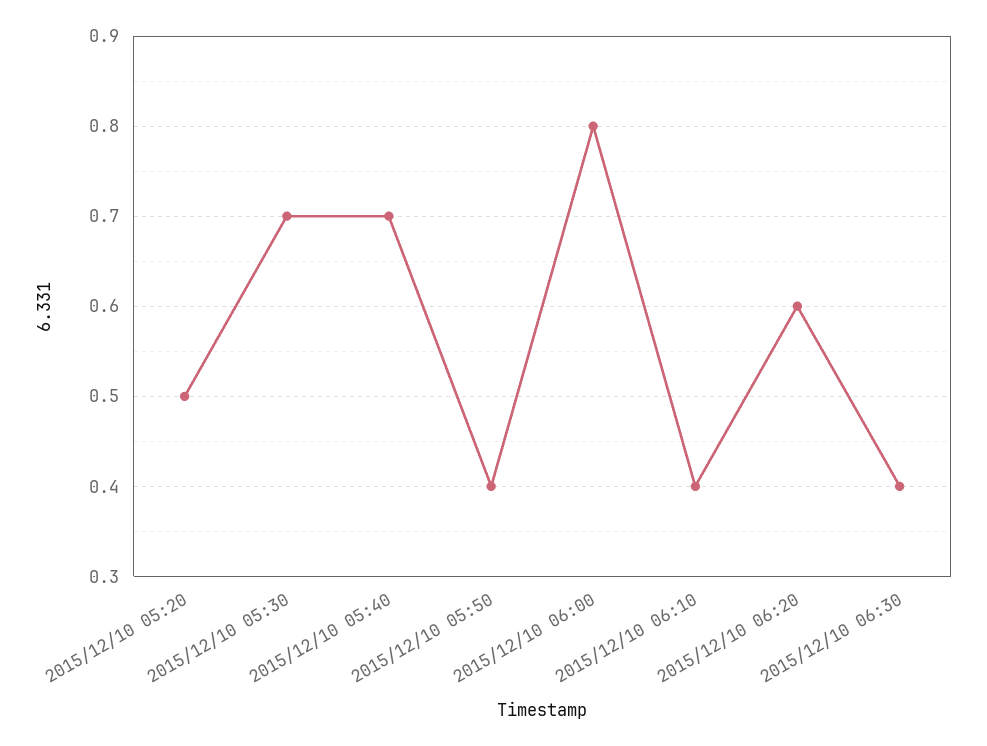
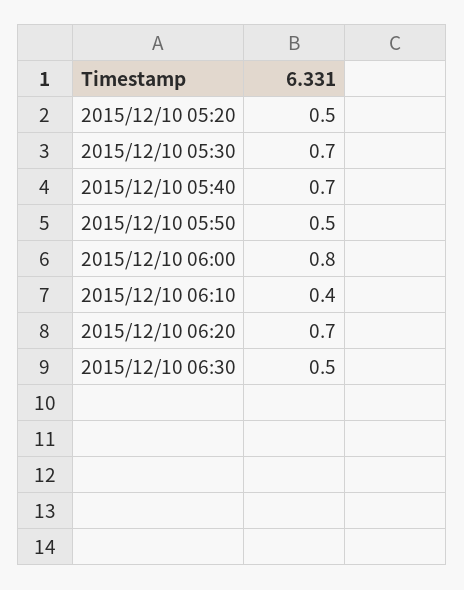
  {
    "2015/12/10 05:20": 0.5,
    "2015/12/10 05:30": 0.7,
    "2015/12/10 05:40": 0.7,
-   "2015/12/10 05:50": 0.4,
+   "2015/12/10 05:50": 0.5,
    "2015/12/10 06:00": 0.8,
    "2015/12/10 06:10": 0.4,
-   "2015/12/10 06:20": 0.6,
+   "2015/12/10 06:20": 0.7,
-   "2015/12/10 06:30": 0.4
+   "2015/12/10 06:30": 0.5
  }

